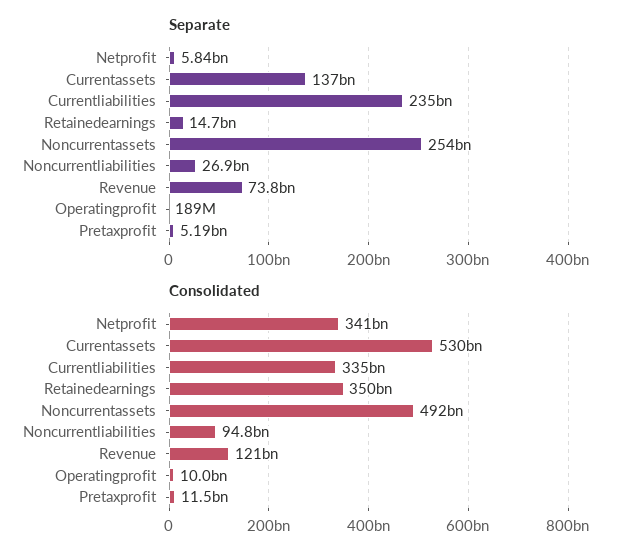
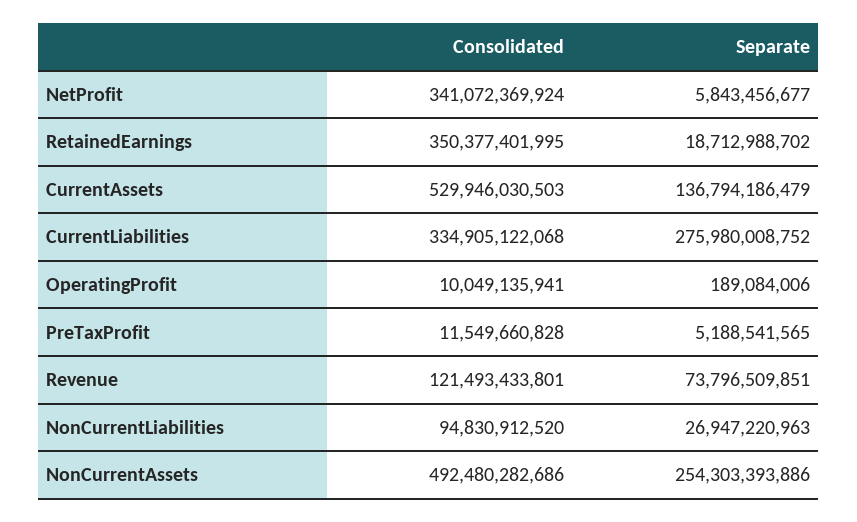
  {
    "Separate": {
      "Netprofit": 5843456677,
      "Currentassets": 136794186479,
-     "Currentliabilities": 235000000000,
+     "Currentliabilities": 275980008752,
-     "Retainedearnings": 14700000000,
+     "Retainedearnings": 18712988702,
      "Noncurrentassets": 254303393886,
      "Noncurrentliabilities": 26947220963,
      "Revenue": 73796509851,
      "Operatingprofit": 189084006,
      "Pretaxprofit": 5188541565
    },
    "Consolidated": {
      "Netprofit": 341072369924,
      "Currentassets": 529946030503,
      "Currentliabilities": 334905122068,
      "Retainedearnings": 350377401995,
      "Noncurrentassets": 492480282686,
      "Noncurrentliabilities": 94830912520,
      "Revenue": 121493433801,
      "Operatingprofit": 10049135941,
      "Pretaxprofit": 11549660828
    }
  }

